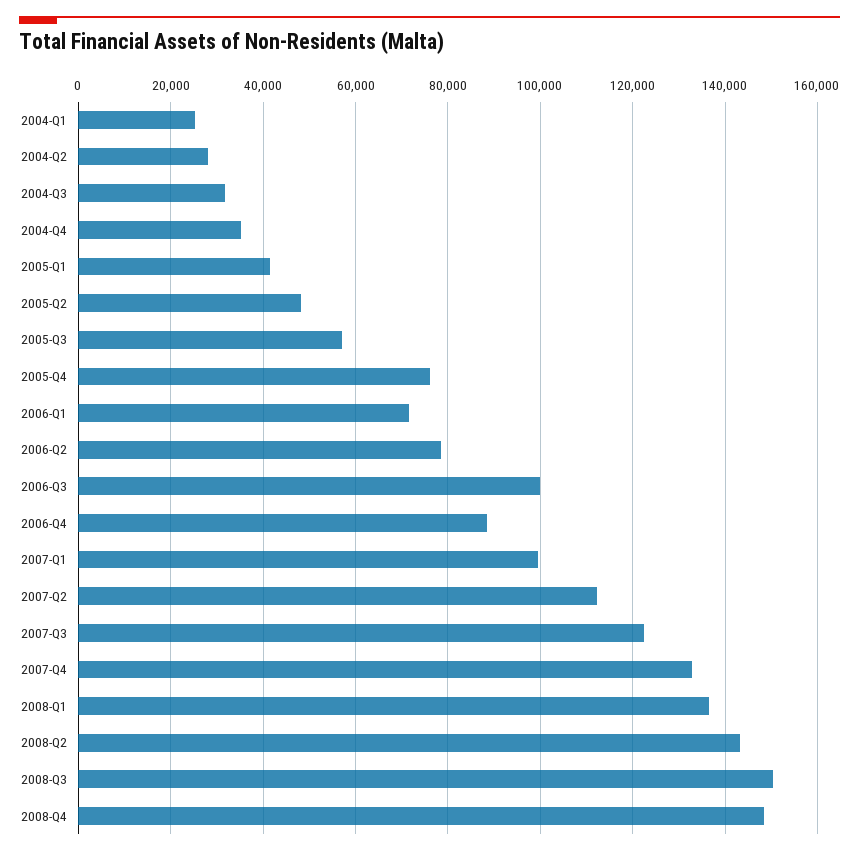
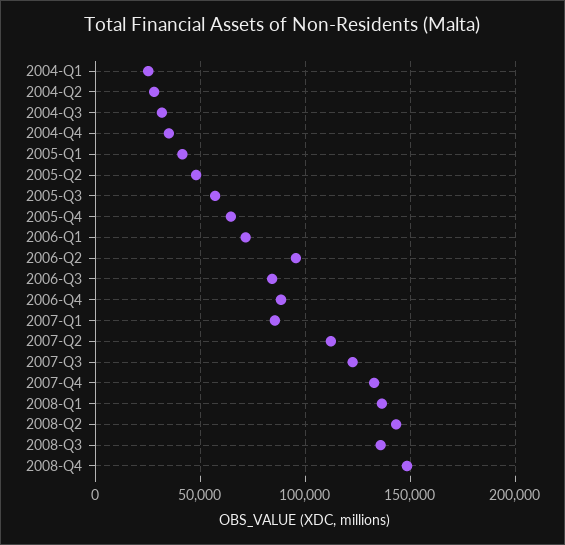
  {
    "2004-Q1": 26000,
    "2004-Q2": 28000,
    "2004-Q3": 32000,
    "2004-Q4": 36000,
    "2005-Q1": 42000,
    "2005-Q2": 48000,
    "2005-Q3": 58000,
-   "2005-Q4": 76000,
+   "2005-Q4": 65000,
    "2006-Q1": 72000,
-   "2006-Q2": 78000,
+   "2006-Q2": 95000,
-   "2006-Q3": 100000,
+   "2006-Q3": 85000,
    "2006-Q4": 88000,
-   "2007-Q1": 100000,
+   "2007-Q1": 85000,
    "2007-Q2": 112000,
    "2007-Q3": 122000,
    "2007-Q4": 132000,
    "2008-Q1": 136000,
    "2008-Q2": 144000,
-   "2008-Q3": 150000,
+   "2008-Q3": 135000,
    "2008-Q4": 148000
  }

